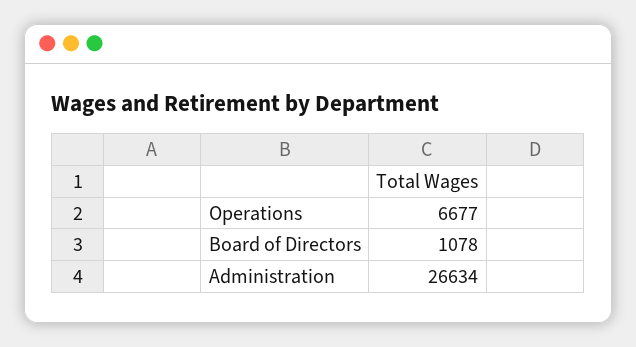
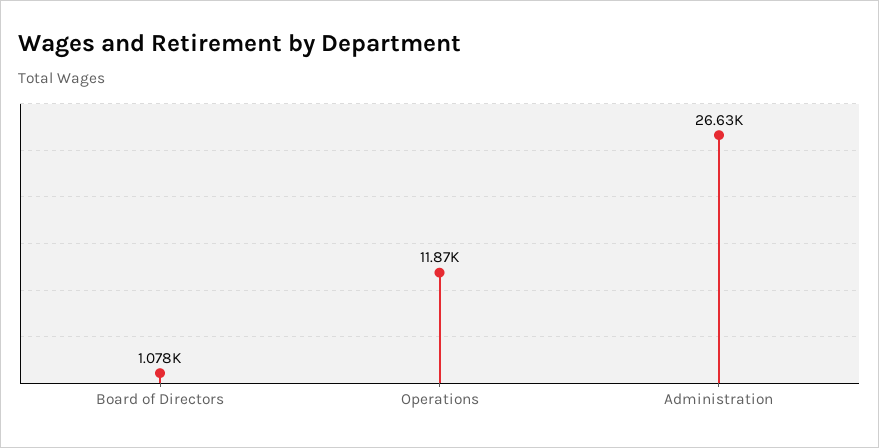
  {
-   "Operations": 6677,
+   "Operations": 11870,
    "Board of Directors": 1078,
    "Administration": 26634
  }

